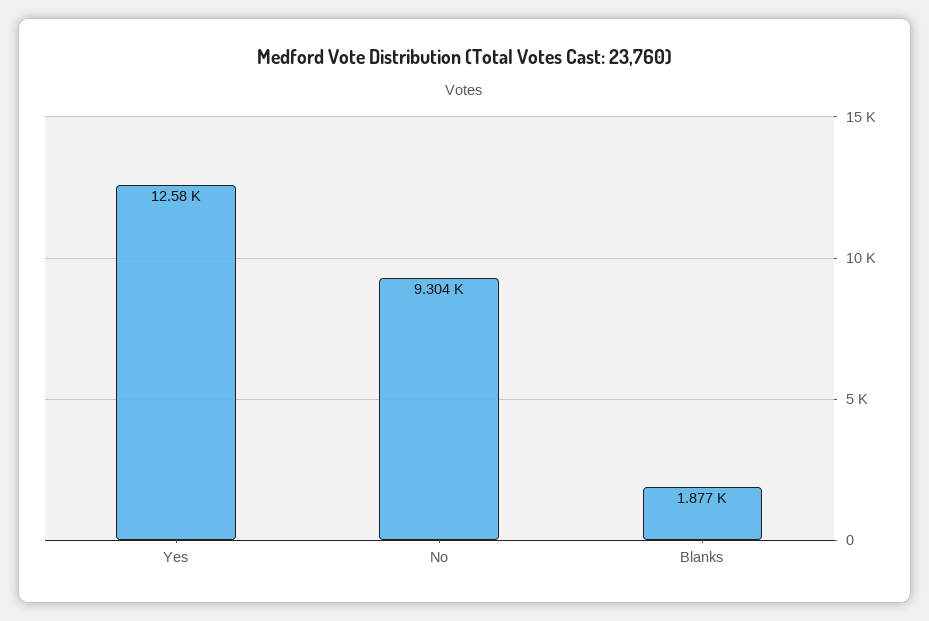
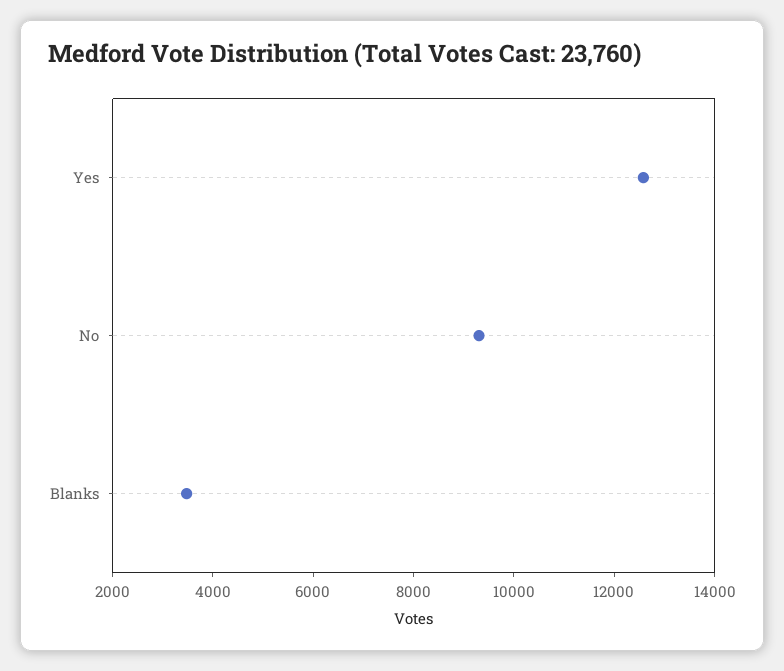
  {
    "Yes": 12580,
    "No": 9304,
-   "Blanks": 1877
+   "Blanks": 3500
  }

